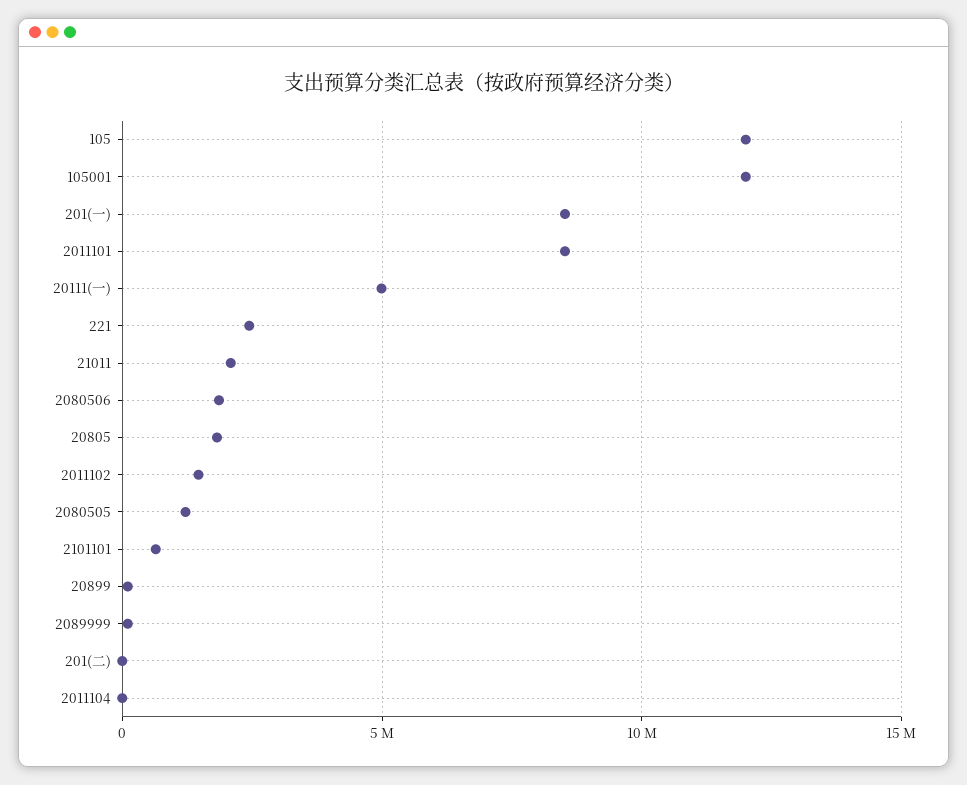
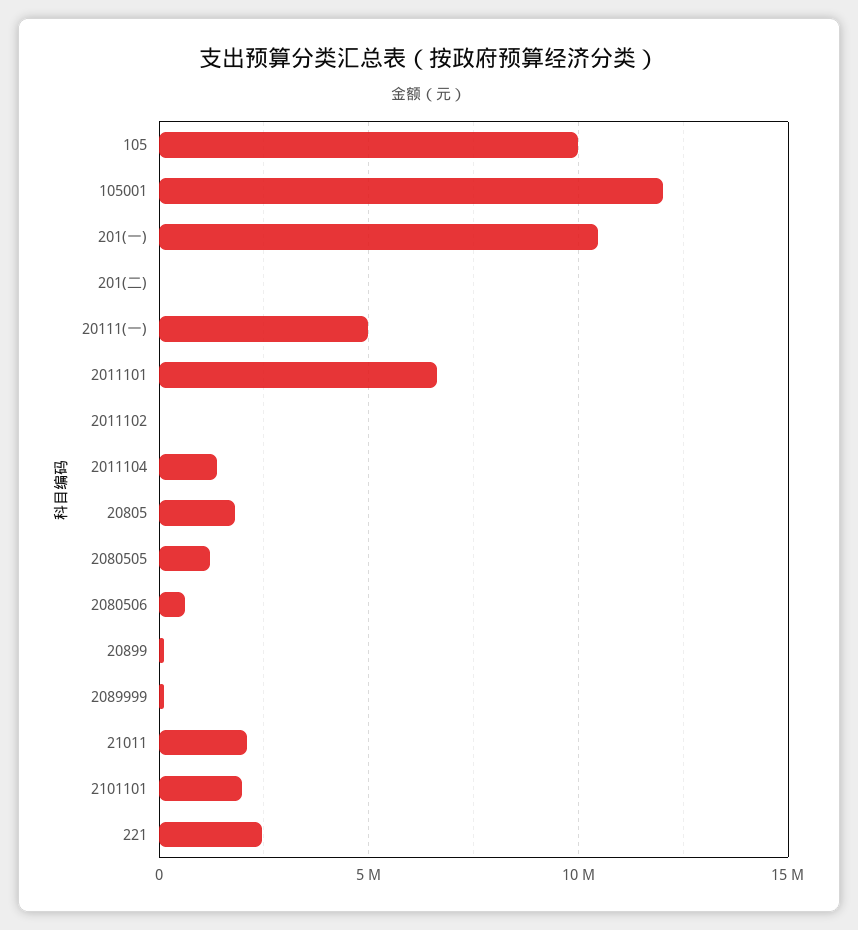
  {
-   "105": 12000000,
+   "105": 10000000,
    "105001": 12000000,
-   "201(一)": 8500000,
+   "201(一)": 10500000,
-   "2011101": 8500000,
+   "2011101": 6500000,
    "20111(一)": 5000000,
    "221": 2500000,
    "21011": 2000000,
-   "2080506": 2000000,
+   "2080506": 500000,
    "20805": 2000000,
-   "2011102": 1500000,
+   "2011102": 0,
    "2080505": 1000000,
-   "2101101": 500000,
+   "2101101": 2000000,
    "20899": 0,
    "2089999": 0,
    "201(二)": 0,
-   "2011104": 0
+   "2011104": 1500000
  }

